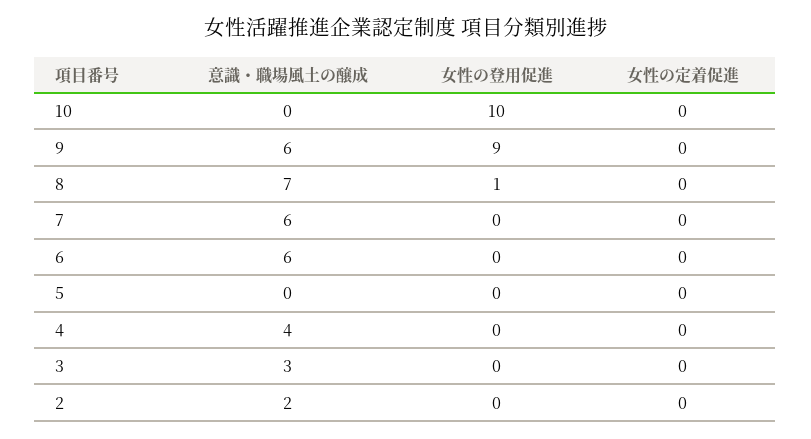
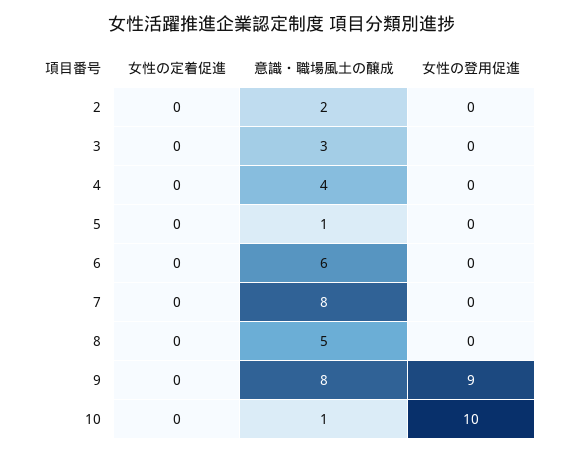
  {
    "意識・職場風土の醸成": {
-     "10": 0,
+     "10": 1,
-     "9": 6,
+     "9": 8,
-     "8": 7,
+     "8": 5,
-     "7": 6,
+     "7": 8,
      "6": 6,
-     "5": 0,
+     "5": 1,
      "4": 4,
      "3": 3,
      "2": 2
    },
    "女性の登用促進": {
      "10": 10,
      "9": 9,
-     "8": 1,
+     "8": 0,
      "7": 0,
      "6": 0,
      "5": 0,
      "4": 0,
      "3": 0,
      "2": 0
    },
    "女性の定着促進": {
      "10": 0,
      "9": 0,
      "8": 0,
      "7": 0,
      "6": 0,
      "5": 0,
      "4": 0,
      "3": 0,
      "2": 0
    }
  }

